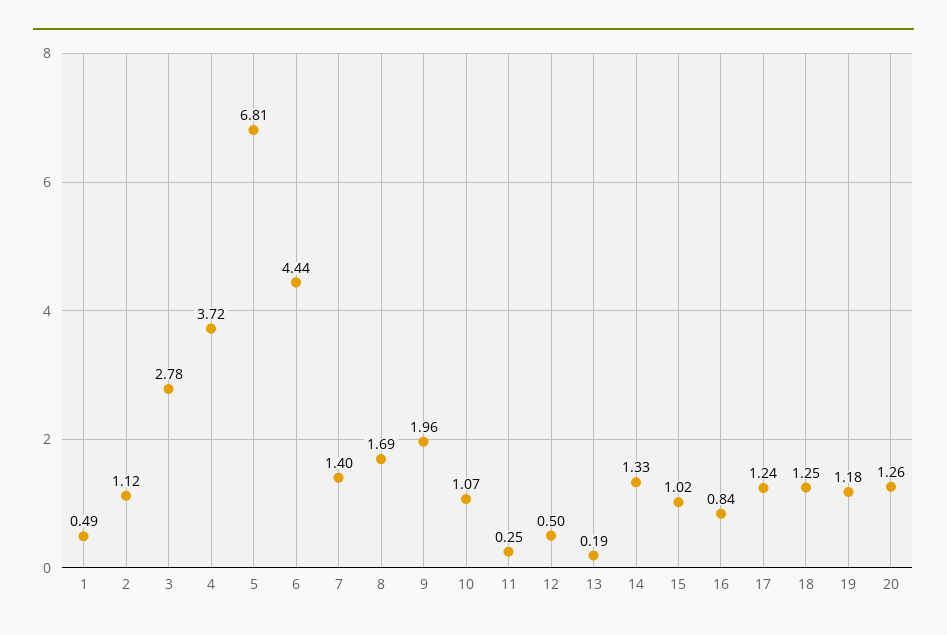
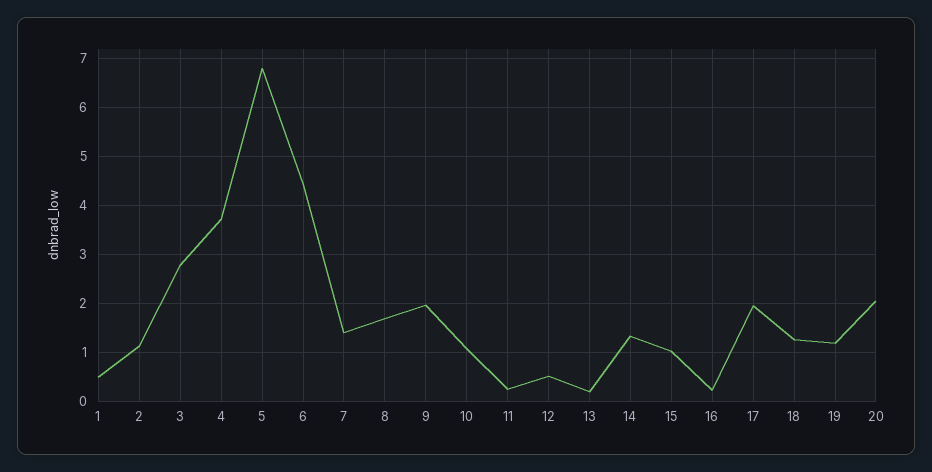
  {
    "1": 0.49,
    "2": 1.12,
    "3": 2.78,
    "4": 3.72,
    "5": 6.81,
    "6": 4.44,
    "7": 1.4,
    "8": 1.69,
    "9": 1.96,
    "10": 1.07,
    "11": 0.25,
    "12": 0.5,
    "13": 0.19,
    "14": 1.33,
    "15": 1.02,
-   "16": 0.84,
+   "16": 0.2,
-   "17": 1.24,
+   "17": 2,
    "18": 1.25,
    "19": 1.18,
-   "20": 1.26
+   "20": 2
  }

